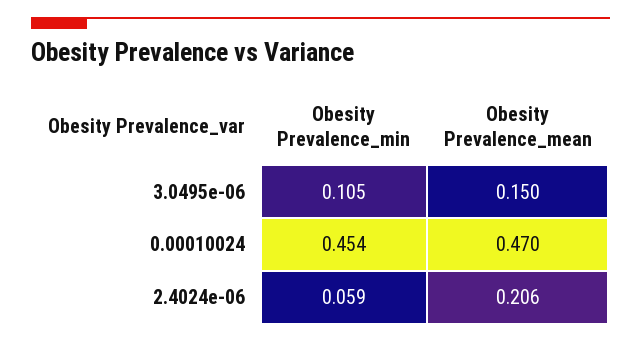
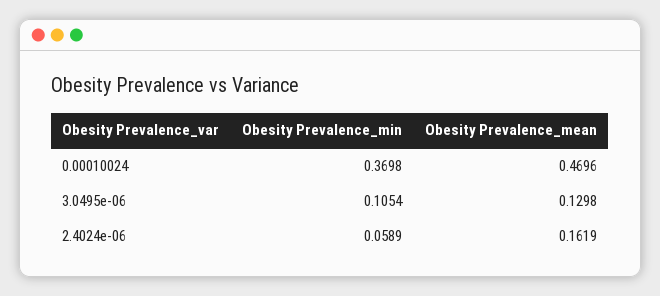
  {
    "Obesity Prevalence_min": {
      "3.0495e-06": 0.1054,
-     "0.00010024": 0.454,
+     "0.00010024": 0.3698,
      "2.4024e-06": 0.0589
    },
    "Obesity Prevalence_mean": {
-     "3.0495e-06": 0.15,
+     "3.0495e-06": 0.1298,
      "0.00010024": 0.4696,
-     "2.4024e-06": 0.206
+     "2.4024e-06": 0.1619
    }
  }

